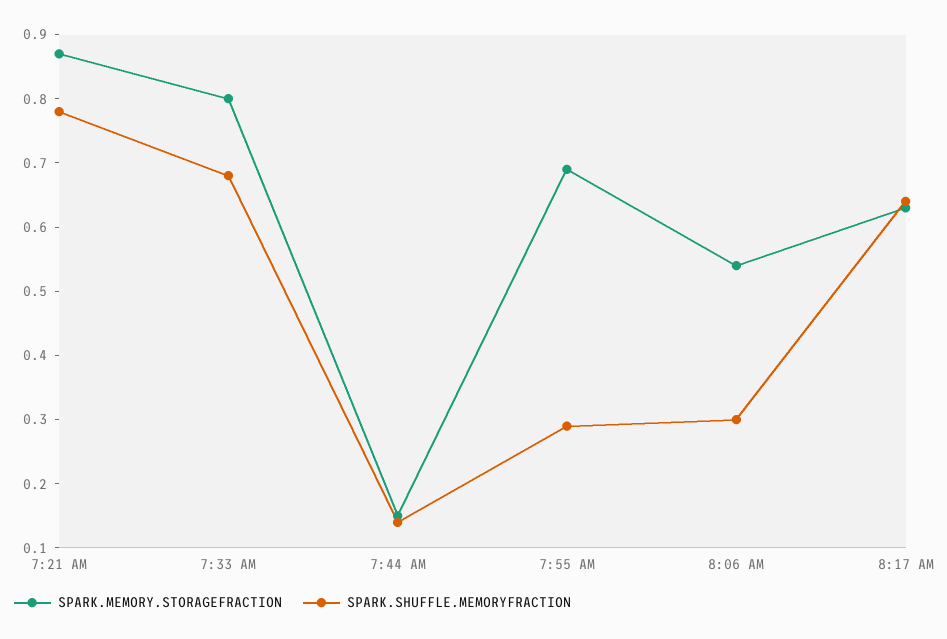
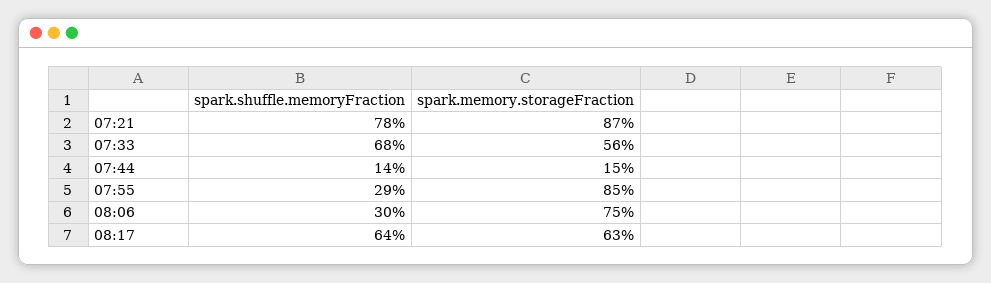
  {
    "SPARK.MEMORY.STORAGEFRACTION": {
      "7:21 AM": 0.87,
-     "7:33 AM": 0.8,
+     "7:33 AM": 0.56,
      "7:44 AM": 0.15,
-     "7:55 AM": 0.7,
+     "7:55 AM": 0.85,
-     "8:06 AM": 0.55,
+     "8:06 AM": 0.75,
      "8:17 AM": 0.63
    },
    "SPARK.SHUFFLE.MEMORYFRACTION": {
      "7:21 AM": 0.78,
      "7:33 AM": 0.68,
      "7:44 AM": 0.14,
      "7:55 AM": 0.29,
      "8:06 AM": 0.3,
      "8:17 AM": 0.64
    }
  }

